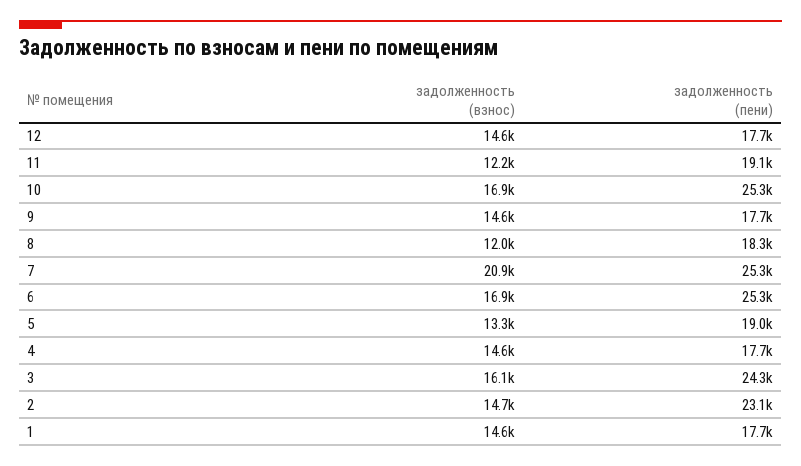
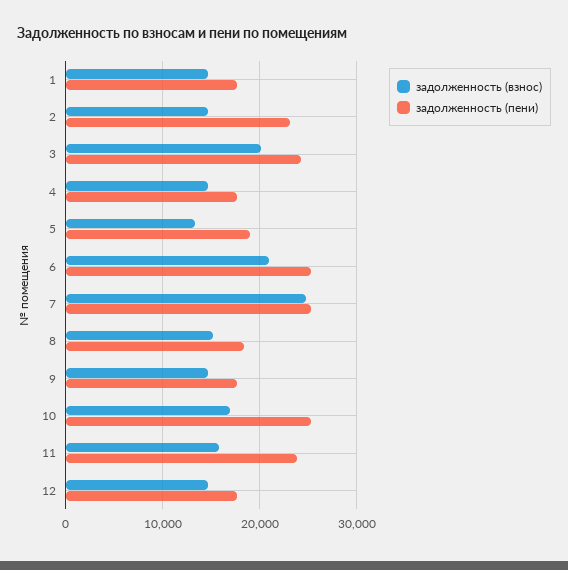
  {
    "задолженность (взнос)": {
      "12": 14600,
-     "11": 12200,
+     "11": 16000,
      "10": 16900,
      "9": 14600,
-     "8": 12000,
+     "8": 15000,
-     "7": 20900,
+     "7": 25000,
-     "6": 16900,
+     "6": 21000,
      "5": 13300,
      "4": 14600,
-     "3": 16100,
+     "3": 20000,
      "2": 14700,
      "1": 14600
    },
    "задолженность (пени)": {
      "12": 17700,
-     "11": 19100,
+     "11": 24000,
      "10": 25300,
      "9": 17700,
      "8": 18300,
      "7": 25300,
      "6": 25300,
      "5": 19000,
      "4": 17700,
      "3": 24300,
      "2": 23100,
      "1": 17700
    }
  }

